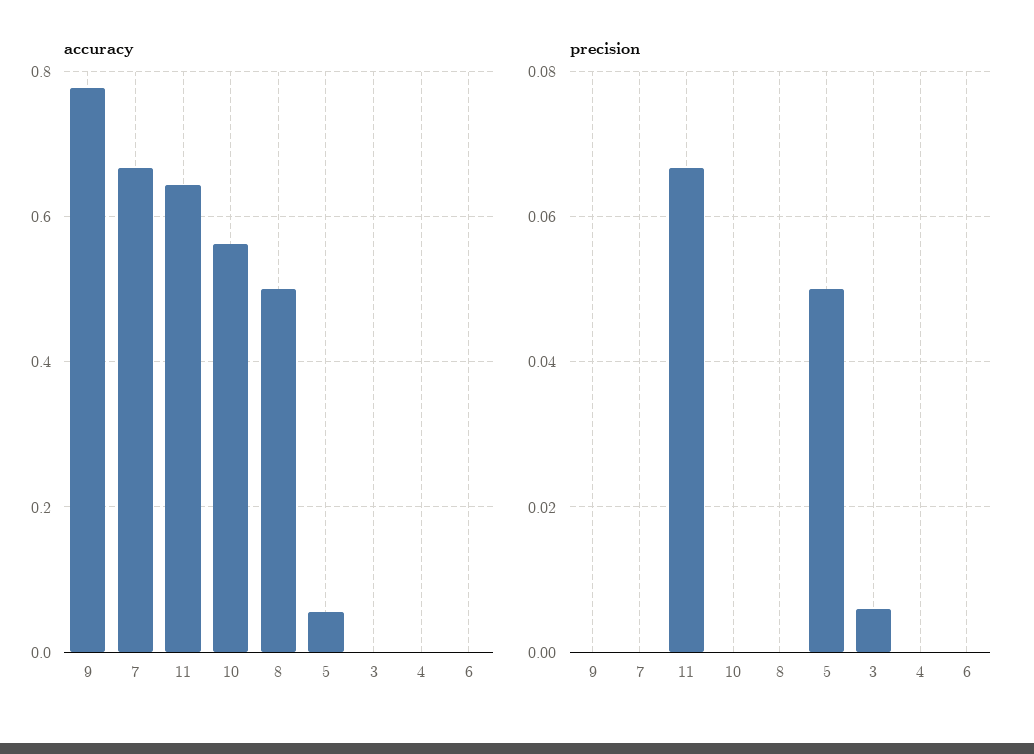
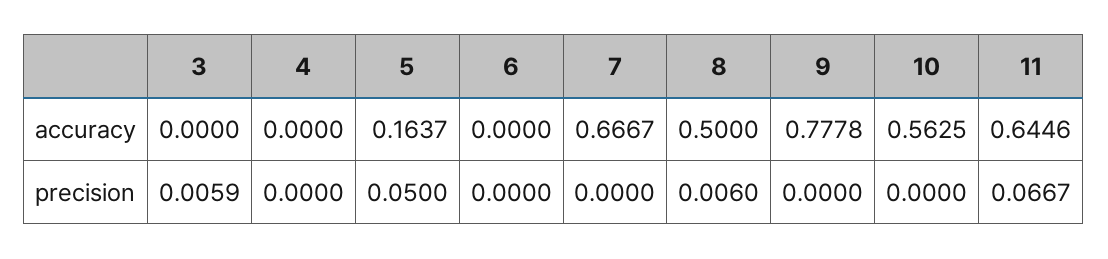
  {
    "accuracy": {
      "9": 0.7778,
      "7": 0.6667,
      "11": 0.6446,
      "10": 0.5625,
      "8": 0.5,
-     "5": 0.06,
+     "5": 0.1637,
      "3": 0,
      "4": 0,
      "6": 0
    },
    "precision": {
      "9": 0,
      "7": 0,
      "11": 0.0667,
      "10": 0,
-     "8": 0,
+     "8": 0.006,
      "5": 0.05,
      "3": 0.0059,
      "4": 0,
      "6": 0
    }
  }

